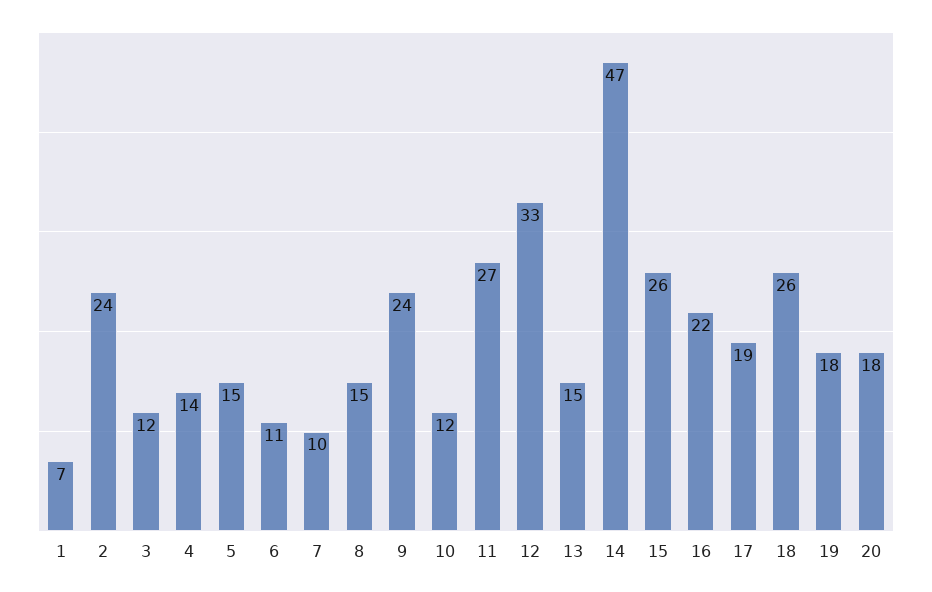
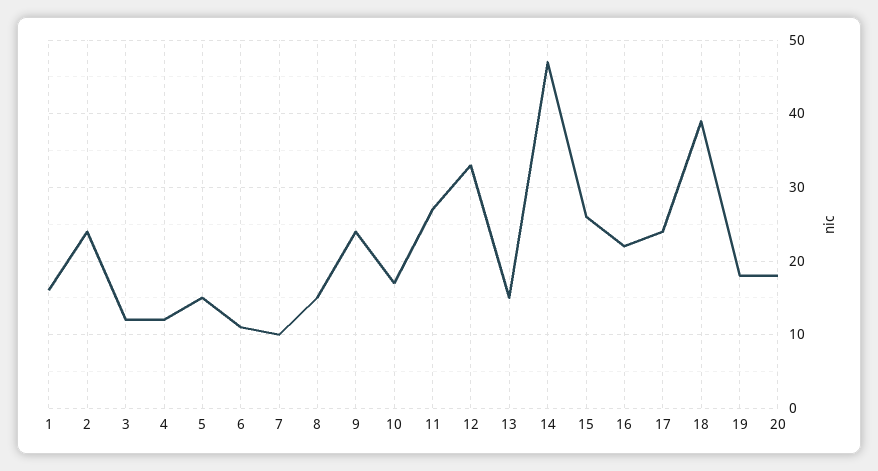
  {
-   "1": 7,
+   "1": 16,
    "2": 24,
    "3": 12,
-   "4": 14,
+   "4": 12,
    "5": 15,
    "6": 11,
    "7": 10,
    "8": 15,
    "9": 24,
-   "10": 12,
+   "10": 17,
    "11": 27,
    "12": 33,
    "13": 15,
    "14": 47,
    "15": 26,
    "16": 22,
-   "17": 19,
+   "17": 24,
-   "18": 26,
+   "18": 39,
    "19": 18,
    "20": 18
  }

